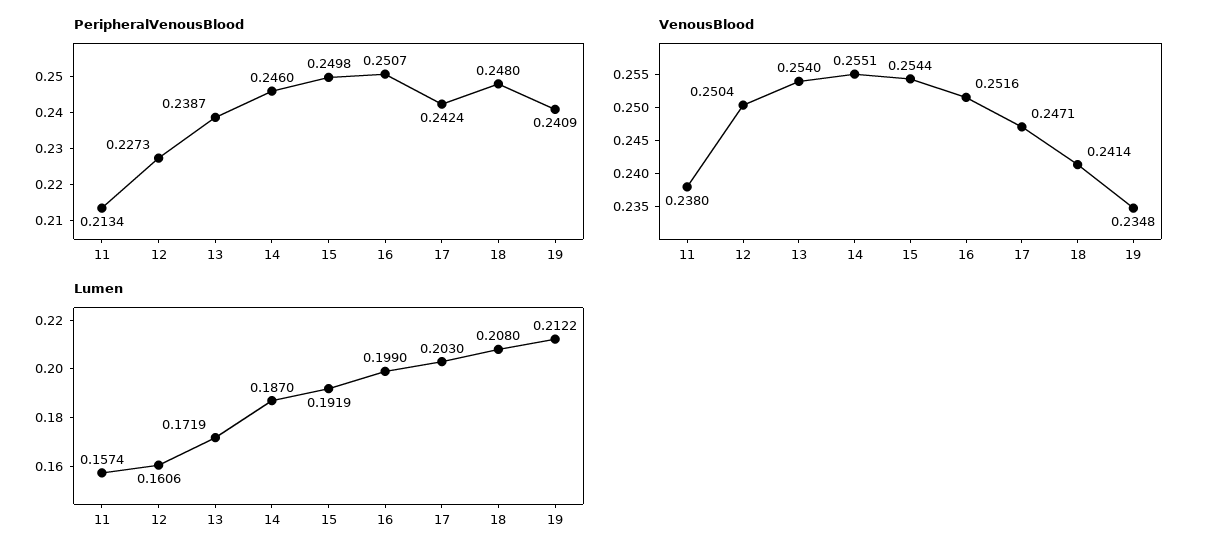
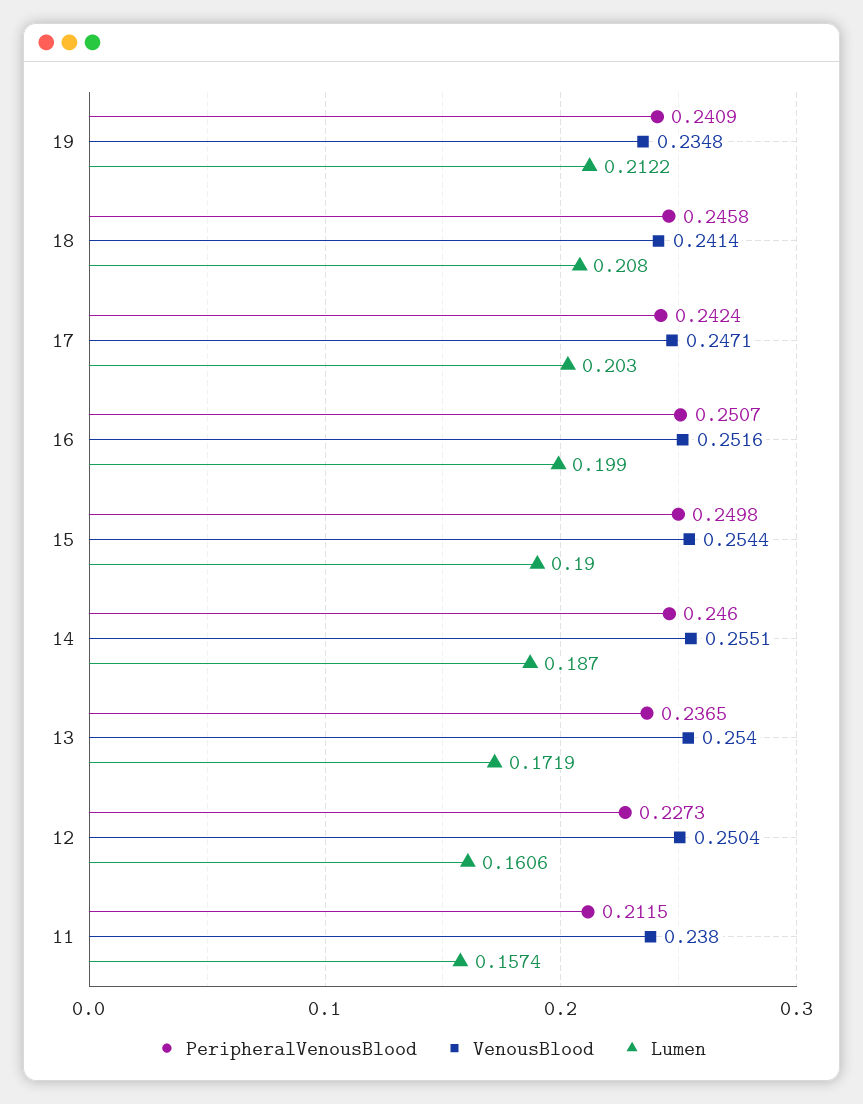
  {
    "PeripheralVenousBlood": {
-     "11": 0.2134,
+     "11": 0.2115,
      "12": 0.2273,
-     "13": 0.2387,
+     "13": 0.2365,
      "14": 0.246,
      "15": 0.2498,
      "16": 0.2507,
      "17": 0.2424,
-     "18": 0.248,
+     "18": 0.2458,
      "19": 0.2409
    },
    "VenousBlood": {
      "11": 0.238,
      "12": 0.2504,
      "13": 0.254,
      "14": 0.2551,
      "15": 0.2544,
      "16": 0.2516,
      "17": 0.2471,
      "18": 0.2414,
      "19": 0.2348
    },
    "Lumen": {
      "11": 0.1574,
      "12": 0.1606,
      "13": 0.1719,
      "14": 0.187,
-     "15": 0.1919,
+     "15": 0.19,
      "16": 0.199,
      "17": 0.203,
      "18": 0.208,
      "19": 0.2122
    }
  }

